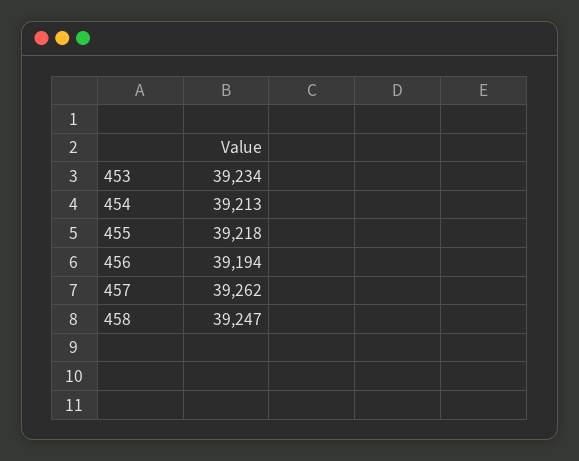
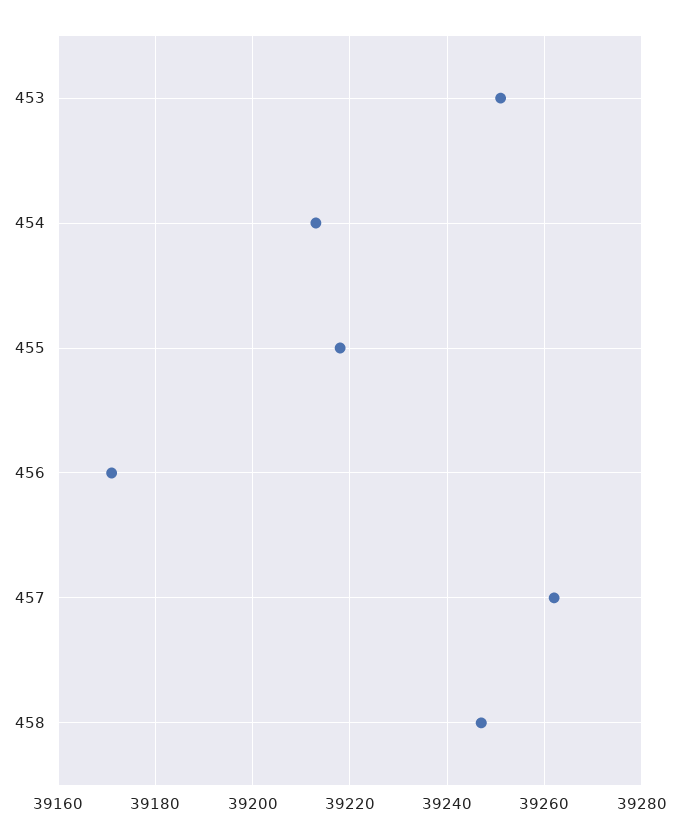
  {
-   "453": 39234,
+   "453": 39250,
    "454": 39213,
    "455": 39218,
-   "456": 39194,
+   "456": 39170,
    "457": 39262,
    "458": 39247
  }

